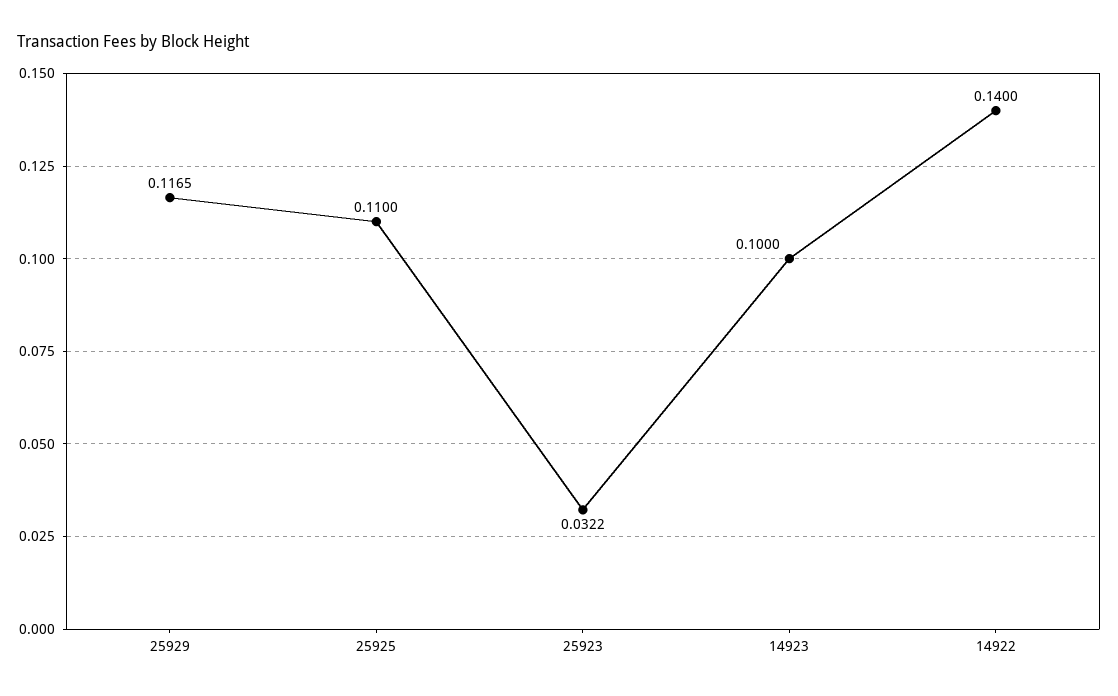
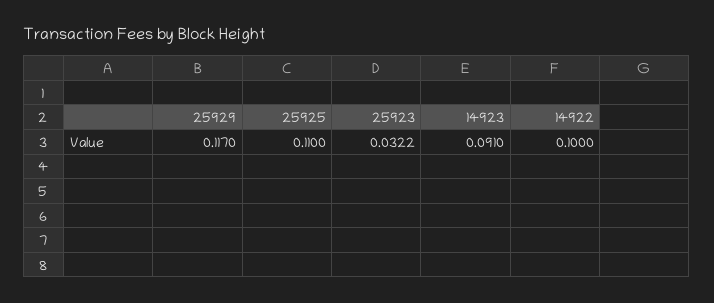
  {
-   "25929": 0.1165,
+   "25929": 0.117,
    "25925": 0.11,
    "25923": 0.0322,
-   "14923": 0.1,
+   "14923": 0.091,
-   "14922": 0.14
+   "14922": 0.1
  }

